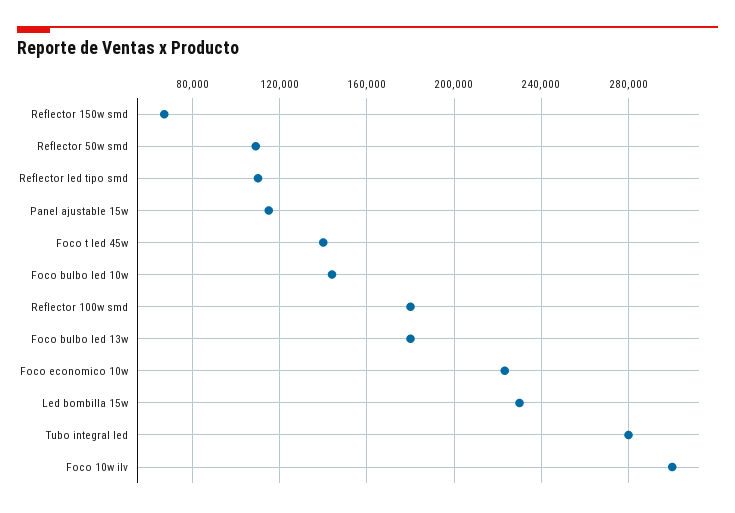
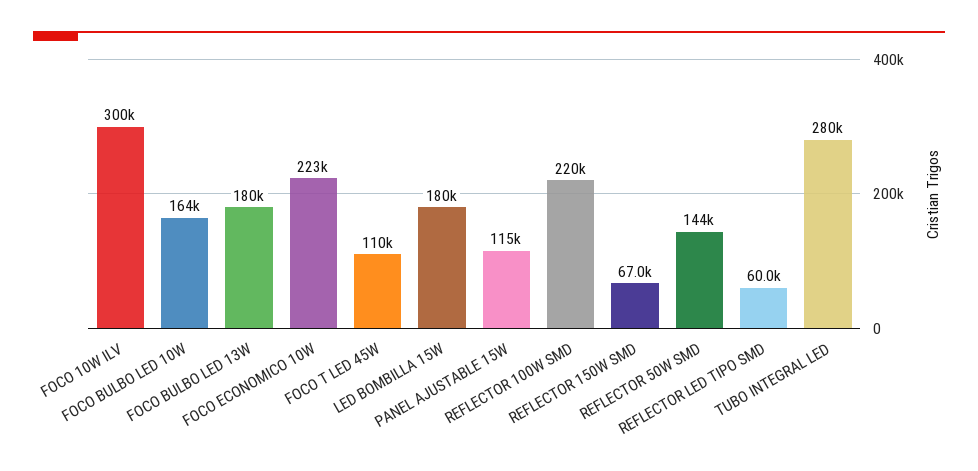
  {
    "Reflector 150w smd": 67000,
-   "Reflector 50w smd": 110000,
+   "Reflector 50w smd": 144000,
-   "Reflector led tipo smd": 110000,
+   "Reflector led tipo smd": 60000,
    "Panel ajustable 15w": 115000,
-   "Foco t led 45w": 140000,
+   "Foco t led 45w": 110000,
-   "Foco bulbo led 10w": 145000,
+   "Foco bulbo led 10w": 164000,
-   "Reflector 100w smd": 180000,
+   "Reflector 100w smd": 220000,
    "Foco bulbo led 13w": 180000,
    "Foco economico 10w": 223000,
-   "Led bombilla 15w": 230000,
+   "Led bombilla 15w": 180000,
    "Tubo integral led": 280000,
    "Foco 10w ilv": 300000
  }

